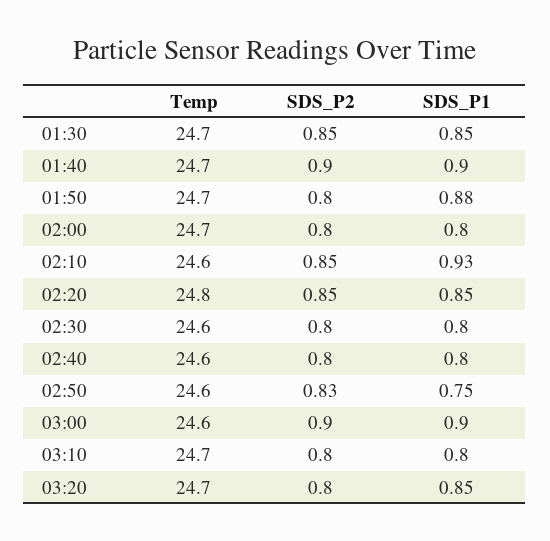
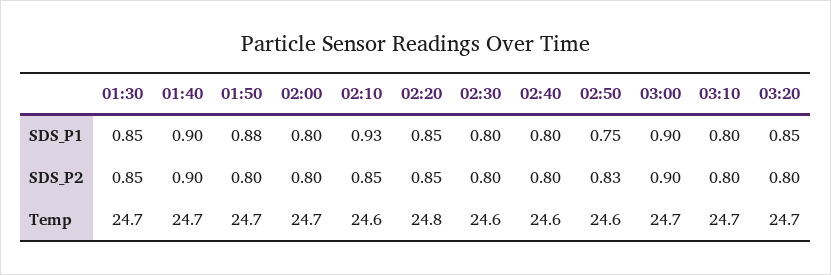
  {
    "Temp": {
      "01:30": 24.7,
      "01:40": 24.7,
      "01:50": 24.7,
      "02:00": 24.7,
      "02:10": 24.6,
      "02:20": 24.8,
      "02:30": 24.6,
      "02:40": 24.6,
      "02:50": 24.6,
-     "03:00": 24.6,
+     "03:00": 24.7,
      "03:10": 24.7,
      "03:20": 24.7
    },
    "SDS_P2": {
      "01:30": 0.85,
      "01:40": 0.9,
      "01:50": 0.8,
      "02:00": 0.8,
      "02:10": 0.85,
      "02:20": 0.85,
      "02:30": 0.8,
      "02:40": 0.8,
      "02:50": 0.83,
      "03:00": 0.9,
      "03:10": 0.8,
      "03:20": 0.8
    },
    "SDS_P1": {
      "01:30": 0.85,
      "01:40": 0.9,
      "01:50": 0.88,
      "02:00": 0.8,
      "02:10": 0.93,
      "02:20": 0.85,
      "02:30": 0.8,
      "02:40": 0.8,
      "02:50": 0.75,
      "03:00": 0.9,
      "03:10": 0.8,
      "03:20": 0.85
    }
  }

